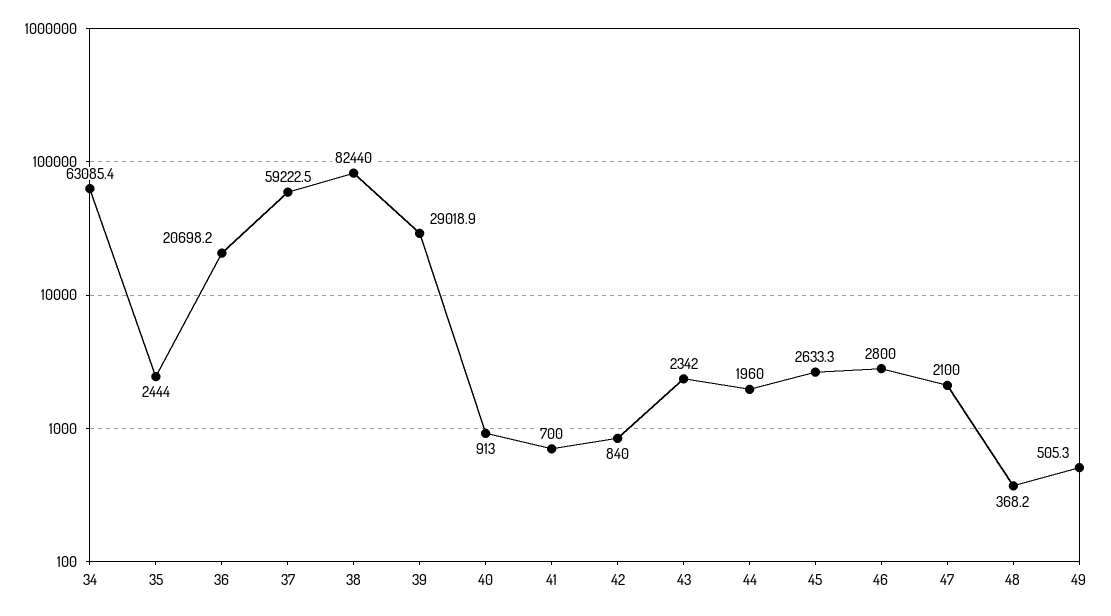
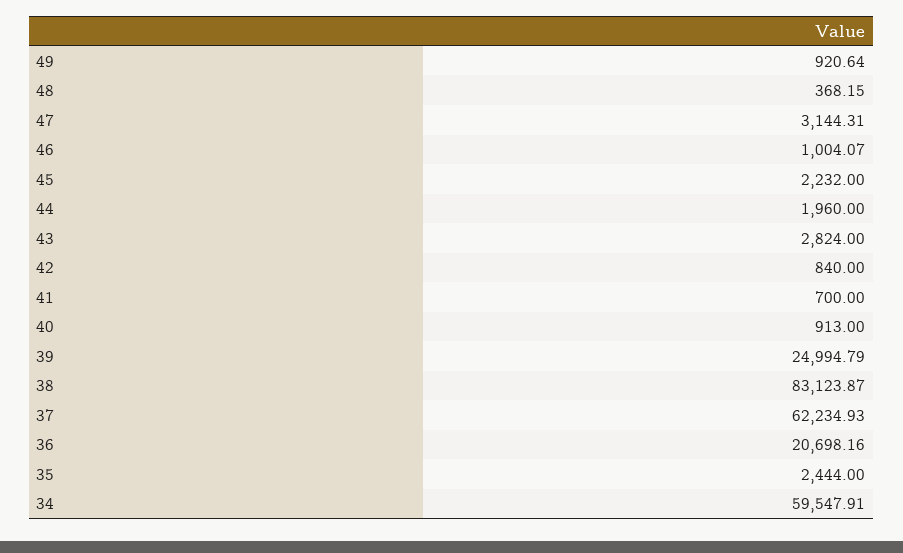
  {
-   "34": 63085.4,
+   "34": 59547.91,
    "35": 2444,
    "36": 20698.16,
-   "37": 59222.5,
+   "37": 62234.93,
-   "38": 82440,
+   "38": 83123.87,
-   "39": 29018.9,
+   "39": 24994.79,
    "40": 913,
    "41": 700,
    "42": 840,
-   "43": 2342,
+   "43": 2824,
    "44": 1960,
-   "45": 2633.3,
+   "45": 2232,
-   "46": 2800,
+   "46": 1004.07,
-   "47": 2100,
+   "47": 3144.31,
    "48": 368.15,
-   "49": 505.3
+   "49": 920.64
  }

